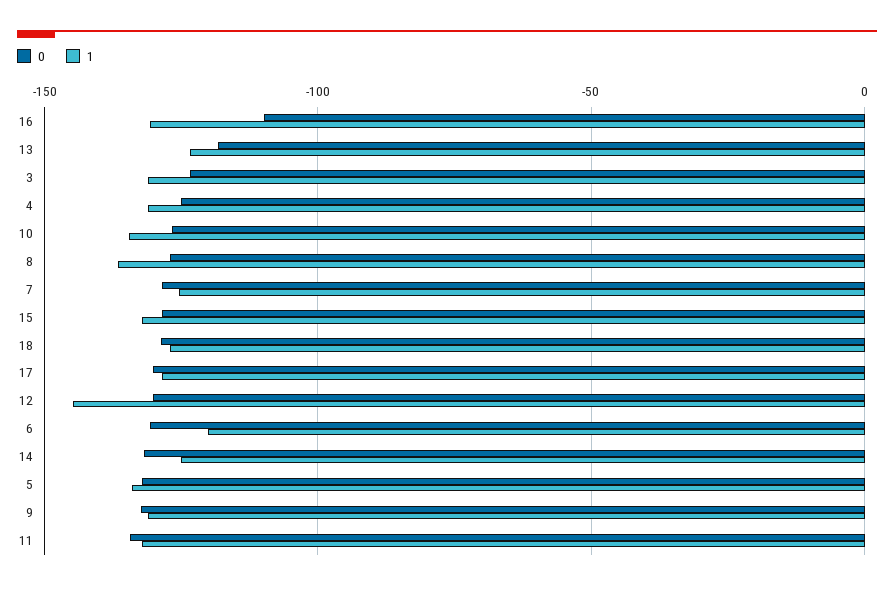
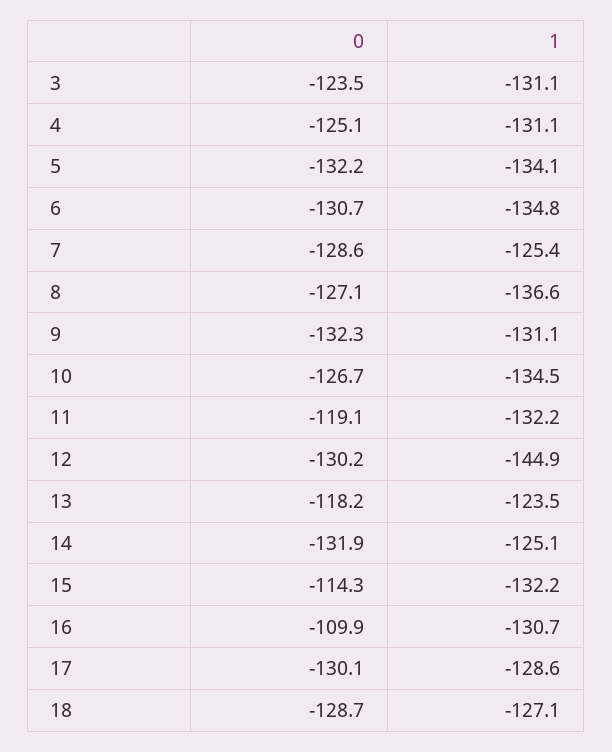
  {
    "0": {
      "16": -109.9,
      "13": -118.2,
      "3": -123.5,
      "4": -125.1,
      "10": -126.7,
      "8": -127.1,
      "7": -128.6,
-     "15": -130,
+     "15": -114.3,
      "18": -128.7,
      "17": -130.1,
      "12": -130.2,
      "6": -130.7,
      "14": -131.9,
      "5": -132.2,
      "9": -132.3,
-     "11": -135
+     "11": -119.1
    },
    "1": {
      "16": -130.7,
      "13": -123.5,
      "3": -131.1,
      "4": -131.1,
      "10": -134.5,
      "8": -136.6,
      "7": -125.4,
      "15": -132.2,
      "18": -127.1,
      "17": -128.6,
      "12": -144.9,
-     "6": -120,
+     "6": -134.8,
      "14": -125.1,
      "5": -134.1,
      "9": -131.1,
      "11": -132.2
    }
  }

